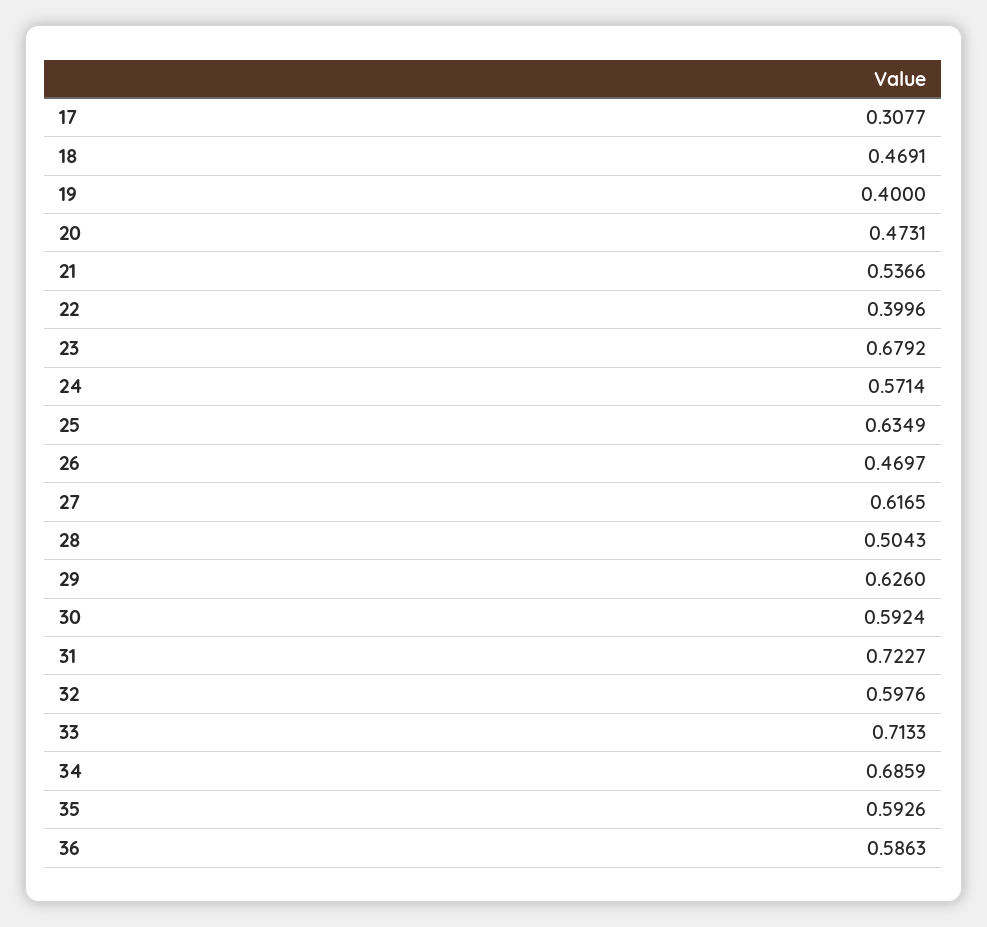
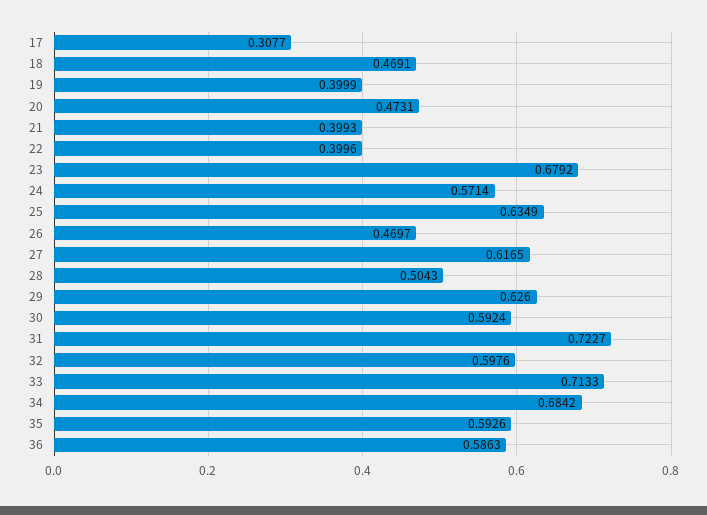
  {
    "17": 0.3077,
    "18": 0.4691,
-   "19": 0.4,
+   "19": 0.3999,
    "20": 0.4731,
-   "21": 0.5366,
+   "21": 0.3993,
    "22": 0.3996,
    "23": 0.6792,
    "24": 0.5714,
    "25": 0.6349,
    "26": 0.4697,
    "27": 0.6165,
    "28": 0.5043,
    "29": 0.626,
    "30": 0.5924,
    "31": 0.7227,
    "32": 0.5976,
    "33": 0.7133,
-   "34": 0.6859,
+   "34": 0.6842,
    "35": 0.5926,
    "36": 0.5863
  }

